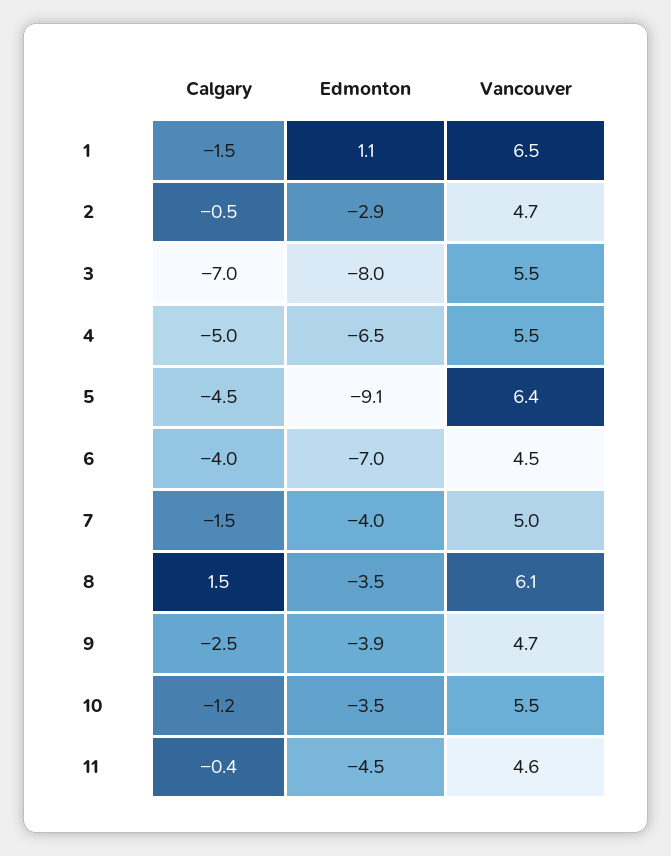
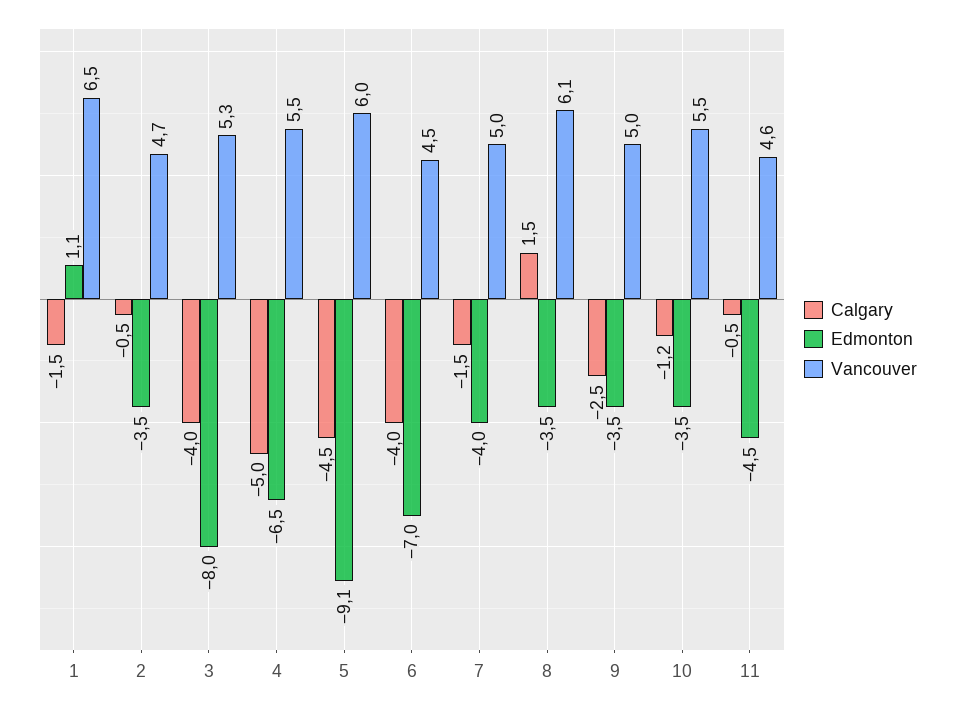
  {
    "Calgary": {
      "1": -1.5,
      "2": -0.5,
-     "3": -7,
+     "3": -4,
      "4": -5,
      "5": -4.5,
      "6": -4,
      "7": -1.5,
      "8": 1.5,
      "9": -2.5,
      "10": -1.2,
-     "11": -0.4
+     "11": -0.5
    },
    "Edmonton": {
      "1": 1.1,
-     "2": -2.9,
+     "2": -3.5,
      "3": -8,
      "4": -6.5,
      "5": -9.1,
      "6": -7,
      "7": -4,
      "8": -3.5,
-     "9": -3.9,
+     "9": -3.5,
      "10": -3.5,
      "11": -4.5
    },
    "Vancouver": {
      "1": 6.5,
      "2": 4.7,
-     "3": 5.5,
+     "3": 5.3,
      "4": 5.5,
-     "5": 6.4,
+     "5": 6,
      "6": 4.5,
      "7": 5,
      "8": 6.1,
-     "9": 4.7,
+     "9": 5,
      "10": 5.5,
      "11": 4.6
    }
  }

